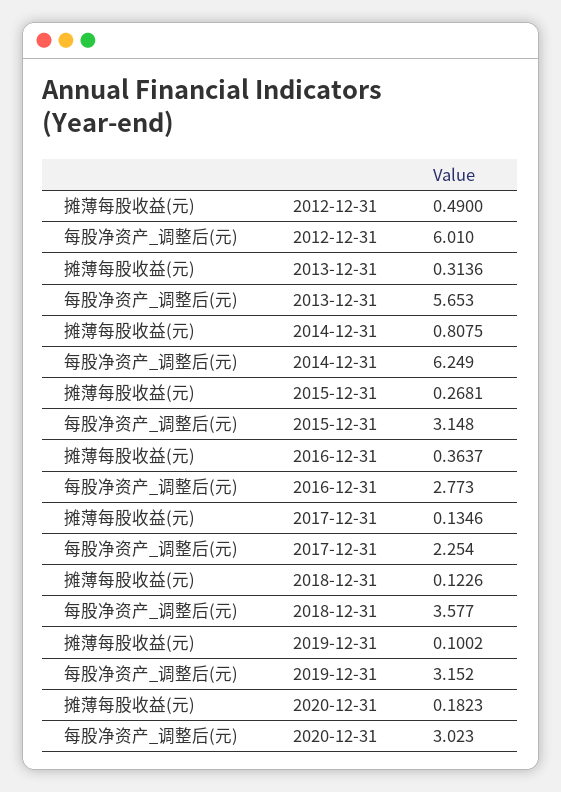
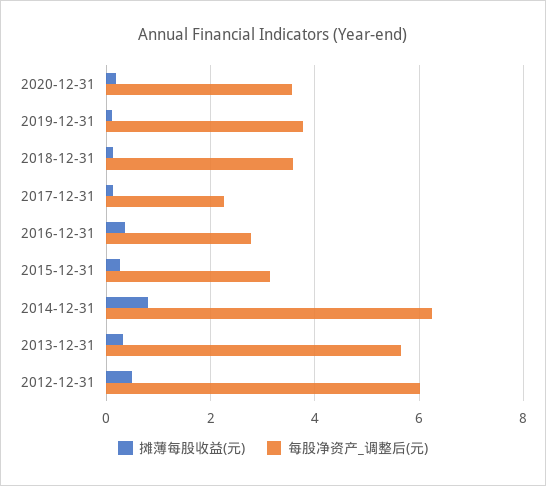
  {
    "摊薄每股收益(元)": {
      "2012-12-31": 0.49,
      "2013-12-31": 0.3136,
      "2014-12-31": 0.8075,
      "2015-12-31": 0.2681,
      "2016-12-31": 0.3637,
      "2017-12-31": 0.1346,
      "2018-12-31": 0.1226,
      "2019-12-31": 0.1002,
      "2020-12-31": 0.1823
    },
    "每股净资产_调整后(元)": {
      "2012-12-31": 6.01,
      "2013-12-31": 5.653,
      "2014-12-31": 6.249,
      "2015-12-31": 3.148,
      "2016-12-31": 2.773,
      "2017-12-31": 2.254,
      "2018-12-31": 3.577,
-     "2019-12-31": 3.152,
+     "2019-12-31": 3.8,
-     "2020-12-31": 3.023
+     "2020-12-31": 3.6
    }
  }

